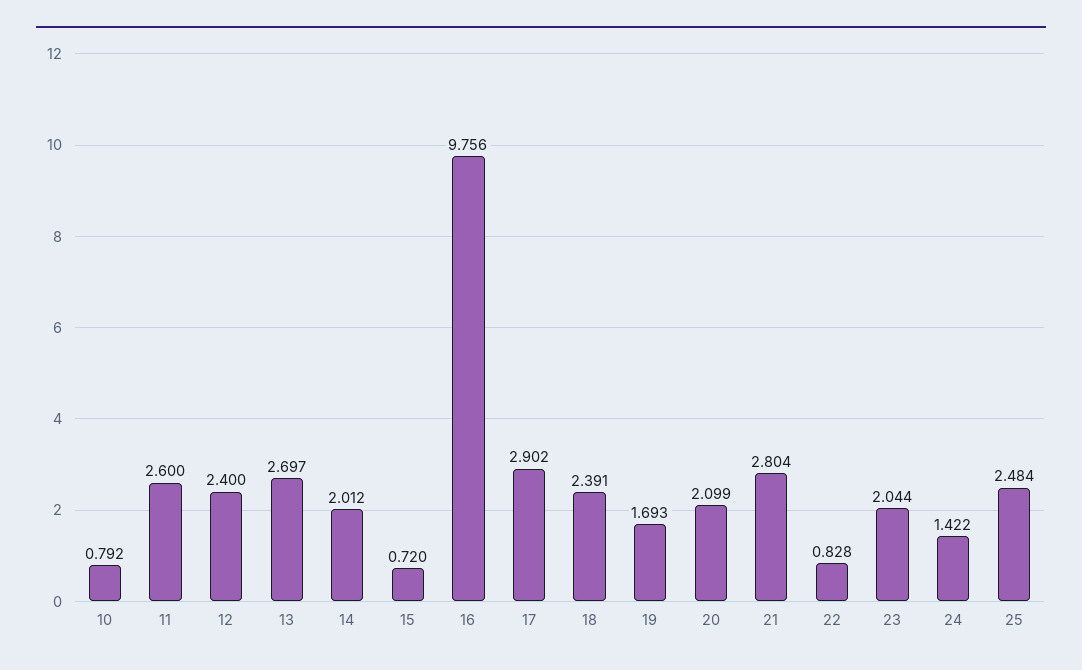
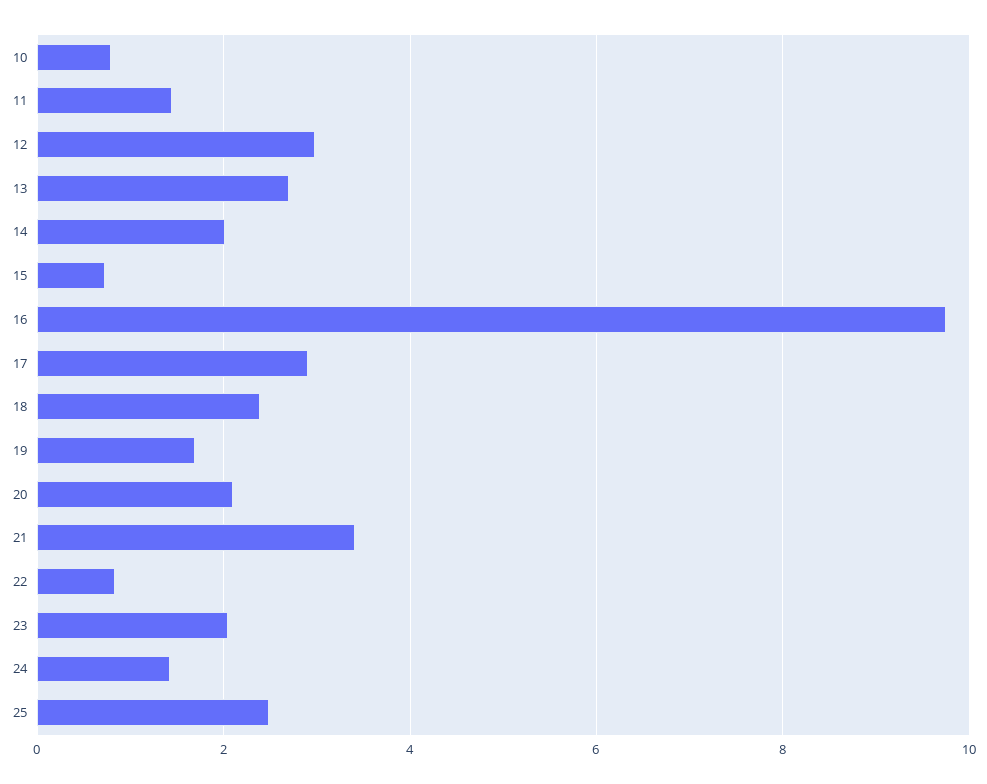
  {
    "10": 0.792,
-   "11": 2.6,
+   "11": 1.4,
-   "12": 2.4,
+   "12": 3,
    "13": 2.697,
    "14": 2.012,
    "15": 0.72,
    "16": 9.756,
    "17": 2.902,
    "18": 2.391,
    "19": 1.693,
    "20": 2.099,
-   "21": 2.804,
+   "21": 3.4,
    "22": 0.828,
    "23": 2.044,
    "24": 1.422,
    "25": 2.484
  }

